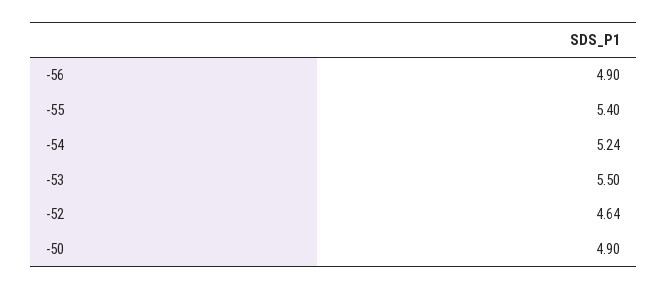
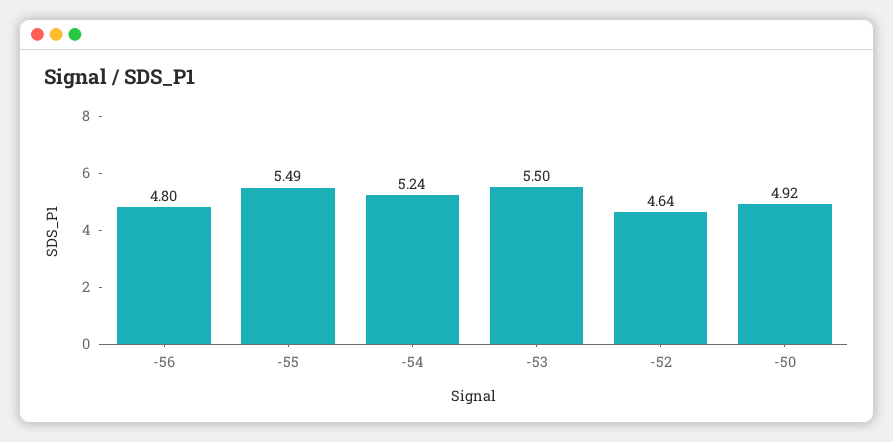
  {
-   "-56": 4.9,
+   "-56": 4.8,
-   "-55": 5.4,
+   "-55": 5.49,
    "-54": 5.24,
    "-53": 5.5,
    "-52": 4.64,
-   "-50": 4.9
+   "-50": 4.92
  }

